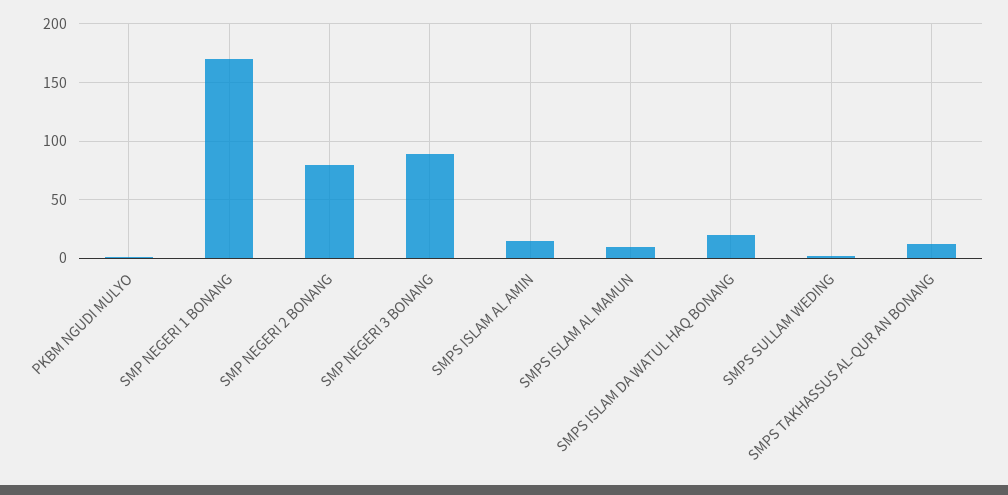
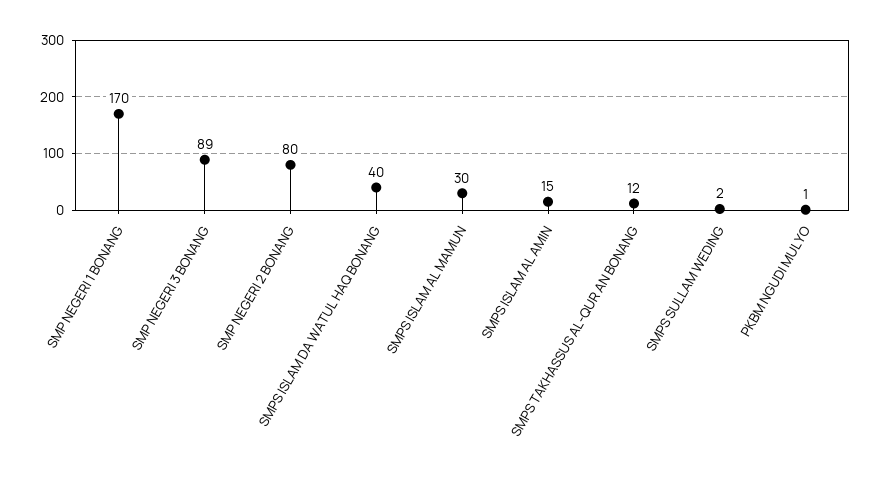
  {
    "PKBM NGUDI MULYO": 1,
    "SMP NEGERI 1 BONANG": 170,
    "SMP NEGERI 2 BONANG": 80,
    "SMP NEGERI 3 BONANG": 89,
    "SMPS ISLAM AL AMIN": 15,
-   "SMPS ISLAM AL MAMUN": 10,
+   "SMPS ISLAM AL MAMUN": 30,
-   "SMPS ISLAM DA WATUL HAQ BONANG": 20,
+   "SMPS ISLAM DA WATUL HAQ BONANG": 40,
    "SMPS SULLAM WEDING": 2,
    "SMPS TAKHASSUS AL-QUR AN BONANG": 12
  }

